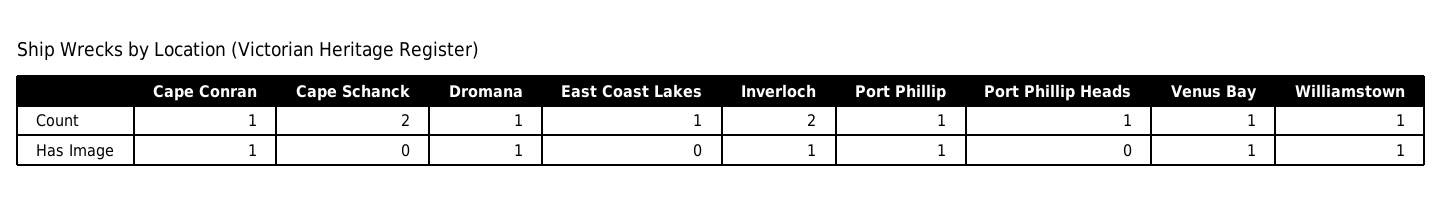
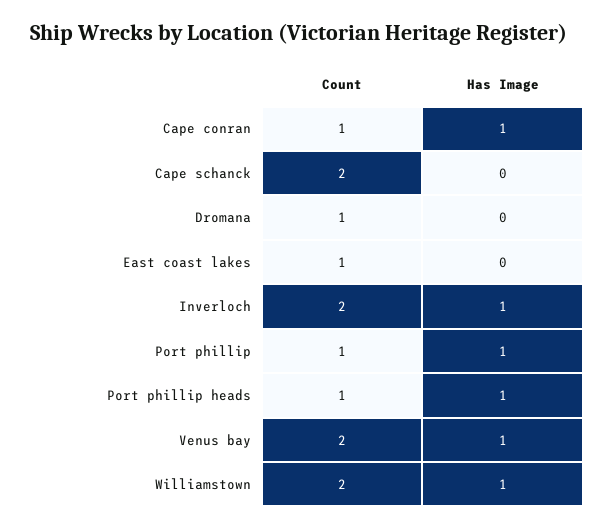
  {
    "Cape Conran": {
      "Count": 1,
      "Has Image": 1
    },
    "Cape Schanck": {
      "Count": 2,
      "Has Image": 0
    },
    "Dromana": {
      "Count": 1,
-     "Has Image": 1
+     "Has Image": 0
    },
    "East Coast Lakes": {
      "Count": 1,
      "Has Image": 0
    },
    "Inverloch": {
      "Count": 2,
      "Has Image": 1
    },
    "Port Phillip": {
      "Count": 1,
      "Has Image": 1
    },
    "Port Phillip Heads": {
      "Count": 1,
-     "Has Image": 0
+     "Has Image": 1
    },
    "Venus Bay": {
-     "Count": 1,
+     "Count": 2,
      "Has Image": 1
    },
    "Williamstown": {
-     "Count": 1,
+     "Count": 2,
      "Has Image": 1
    }
  }

